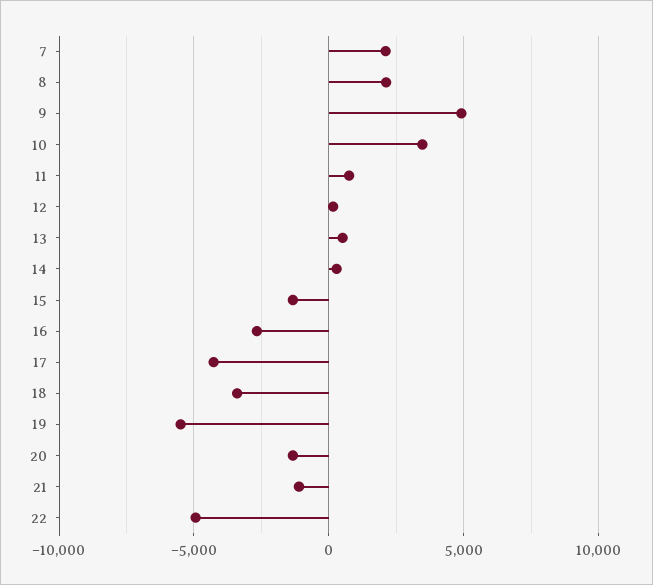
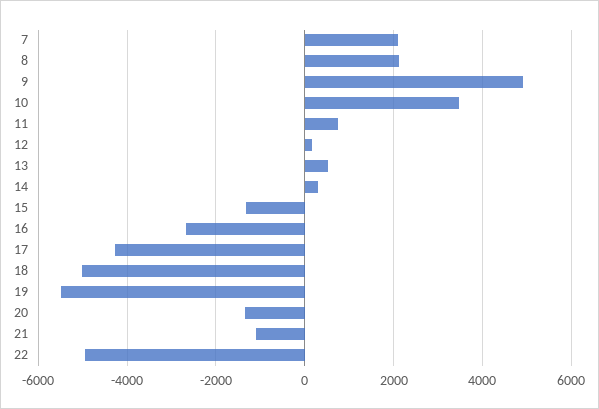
  {
    "7": 2200,
    "8": 2200,
    "9": 5000,
    "10": 3400,
    "11": 800,
    "12": 200,
    "13": 600,
    "14": 200,
    "15": -1400,
    "16": -2600,
    "17": -4200,
-   "18": -3500,
+   "18": -5000,
    "19": -5400,
    "20": -1400,
    "21": -1200,
    "22": -5000
  }

